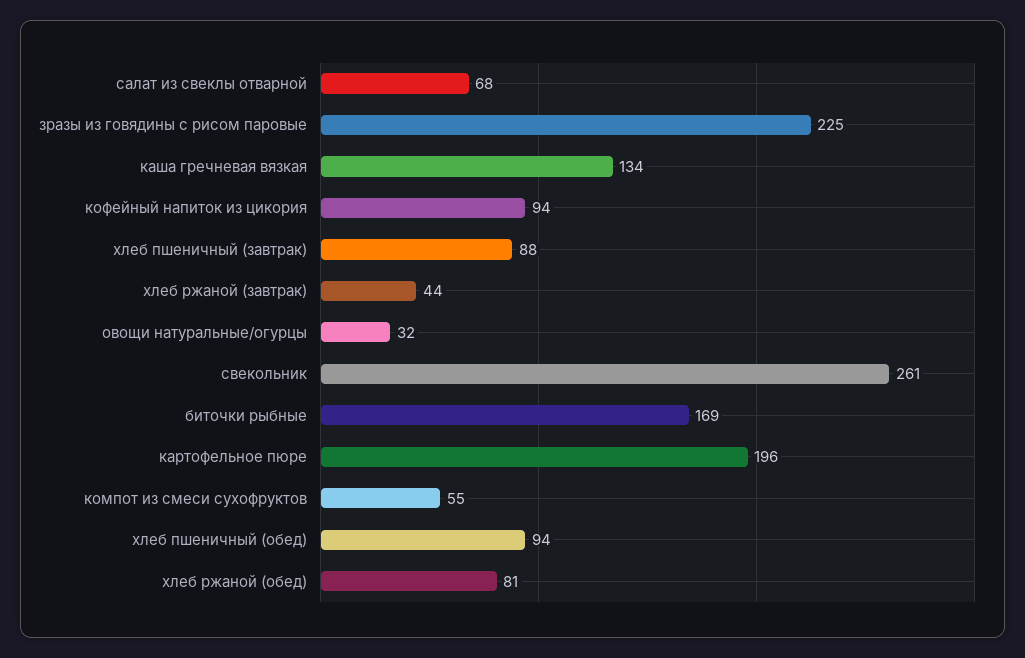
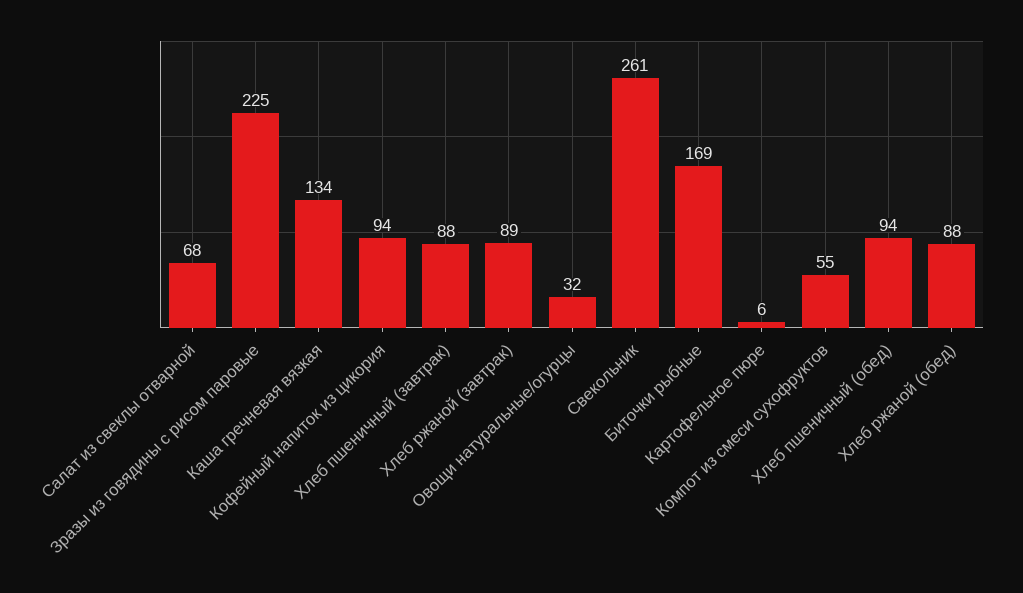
  {
    "салат из свеклы отварной": 68,
    "зразы из говядины с рисом паровые": 225,
    "каша гречневая вязкая": 134,
    "кофейный напиток из цикория": 94,
    "хлеб пшеничный (завтрак)": 88,
-   "хлеб ржаной (завтрак)": 44,
+   "хлеб ржаной (завтрак)": 89,
    "овощи натуральные/огурцы": 32,
    "свекольник": 261,
    "биточки рыбные": 169,
-   "картофельное пюре": 196,
+   "картофельное пюре": 6,
    "компот из смеси сухофруктов": 55,
    "хлеб пшеничный (обед)": 94,
-   "хлеб ржаной (обед)": 81
+   "хлеб ржаной (обед)": 88
  }

